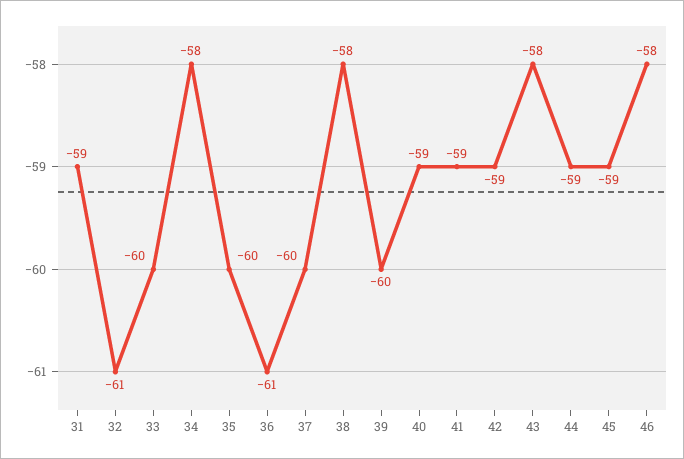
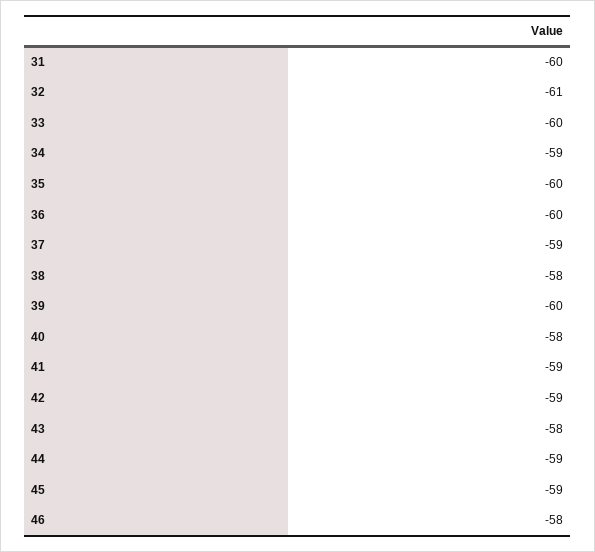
  {
-   "31": -59,
+   "31": -60,
    "32": -61,
    "33": -60,
-   "34": -58,
+   "34": -59,
    "35": -60,
-   "36": -61,
+   "36": -60,
-   "37": -60,
+   "37": -59,
    "38": -58,
    "39": -60,
-   "40": -59,
+   "40": -58,
    "41": -59,
    "42": -59,
    "43": -58,
    "44": -59,
    "45": -59,
    "46": -58
  }

